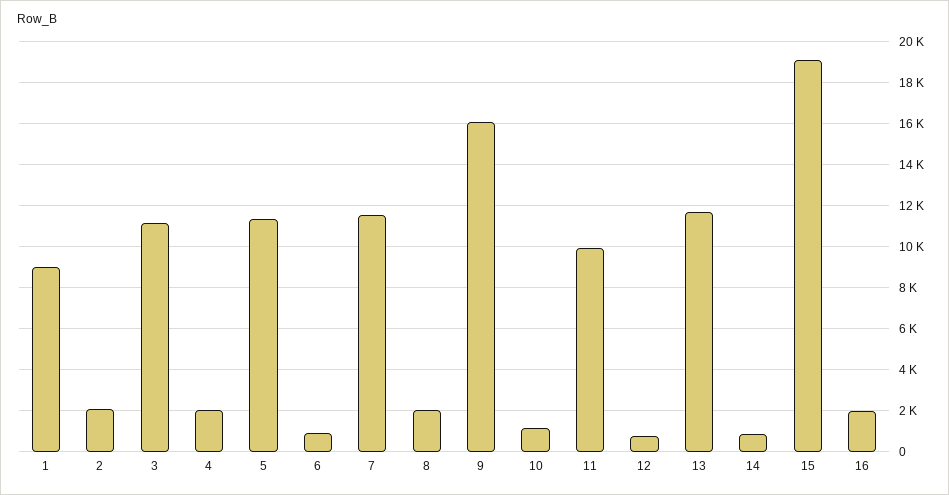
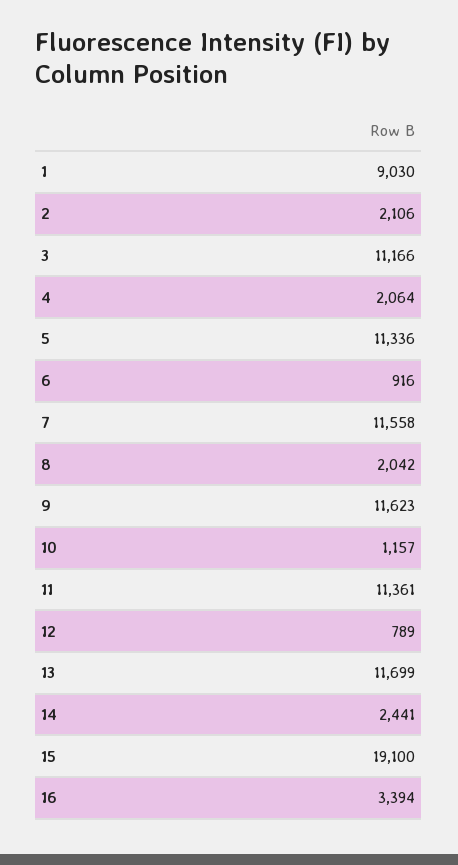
  {
    "1": 9030,
    "2": 2106,
    "3": 11166,
    "4": 2064,
    "5": 11336,
    "6": 916,
    "7": 11558,
    "8": 2042,
-   "9": 16000,
+   "9": 11623,
    "10": 1157,
-   "11": 10000,
+   "11": 11361,
    "12": 789,
    "13": 11699,
-   "14": 1000,
+   "14": 2441,
    "15": 19100,
-   "16": 2000
+   "16": 3394
  }

